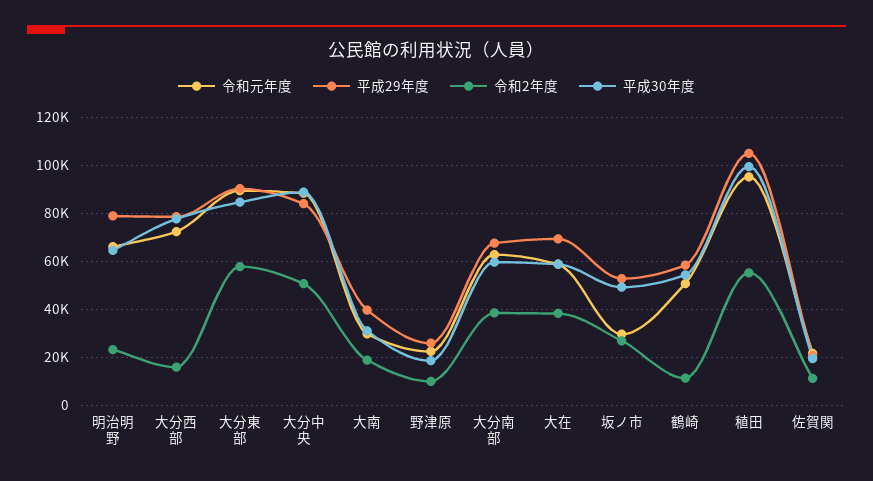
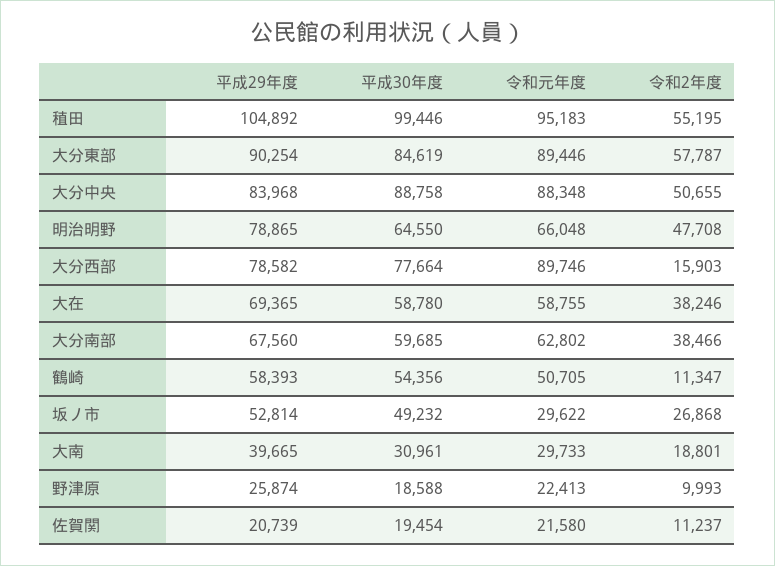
  {
    "令和元年度": {
      "明治明野": 66048,
-     "大分西部": 72500,
+     "大分西部": 89746,
      "大分東部": 89446,
      "大分中央": 88348,
      "大南": 29733,
      "野津原": 22413,
      "大分南部": 62802,
      "大在": 58755,
      "坂ノ市": 29622,
      "鶴崎": 50705,
      "稙田": 95183,
      "佐賀関": 21580
    },
    "平成29年度": {
      "明治明野": 78865,
      "大分西部": 78582,
      "大分東部": 90254,
      "大分中央": 83968,
      "大南": 39665,
      "野津原": 25874,
      "大分南部": 67560,
      "大在": 69365,
      "坂ノ市": 52814,
      "鶴崎": 58393,
      "稙田": 104892,
      "佐賀関": 20739
    },
    "令和2年度": {
-     "明治明野": 22500,
+     "明治明野": 47708,
      "大分西部": 15903,
      "大分東部": 57787,
      "大分中央": 50655,
      "大南": 18801,
      "野津原": 9993,
      "大分南部": 38466,
      "大在": 38246,
      "坂ノ市": 26868,
      "鶴崎": 11347,
      "稙田": 55195,
      "佐賀関": 11237
    },
    "平成30年度": {
      "明治明野": 64550,
      "大分西部": 77664,
      "大分東部": 84619,
      "大分中央": 88758,
      "大南": 30961,
      "野津原": 18588,
      "大分南部": 59685,
      "大在": 58780,
      "坂ノ市": 49232,
      "鶴崎": 54356,
      "稙田": 99446,
      "佐賀関": 19454
    }
  }

